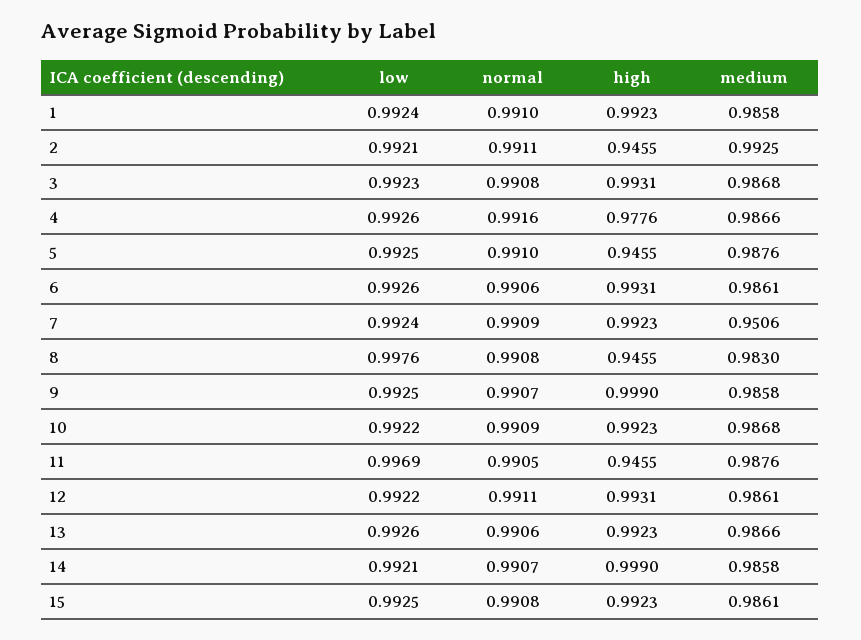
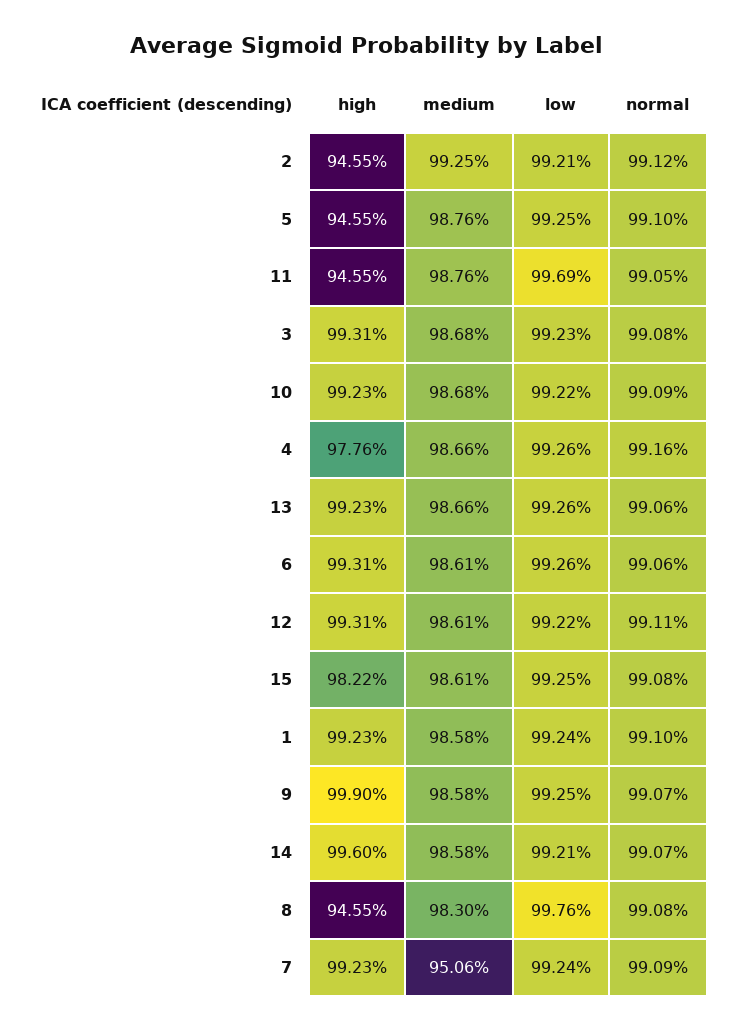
  {
    "low": {
      "1": 0.9924,
      "2": 0.9921,
      "3": 0.9923,
      "4": 0.9926,
      "5": 0.9925,
      "6": 0.9926,
      "7": 0.9924,
      "8": 0.9976,
      "9": 0.9925,
      "10": 0.9922,
      "11": 0.9969,
      "12": 0.9922,
      "13": 0.9926,
      "14": 0.9921,
      "15": 0.9925
    },
    "normal": {
      "1": 0.991,
-     "2": 0.9911,
+     "2": 0.9912,
      "3": 0.9908,
      "4": 0.9916,
      "5": 0.991,
      "6": 0.9906,
      "7": 0.9909,
      "8": 0.9908,
      "9": 0.9907,
      "10": 0.9909,
      "11": 0.9905,
      "12": 0.9911,
      "13": 0.9906,
      "14": 0.9907,
      "15": 0.9908
    },
    "high": {
      "1": 0.9923,
      "2": 0.9455,
      "3": 0.9931,
      "4": 0.9776,
      "5": 0.9455,
      "6": 0.9931,
      "7": 0.9923,
      "8": 0.9455,
      "9": 0.999,
      "10": 0.9923,
      "11": 0.9455,
      "12": 0.9931,
      "13": 0.9923,
-     "14": 0.999,
+     "14": 0.996,
-     "15": 0.9923
+     "15": 0.9822
    },
    "medium": {
      "1": 0.9858,
      "2": 0.9925,
      "3": 0.9868,
      "4": 0.9866,
      "5": 0.9876,
      "6": 0.9861,
      "7": 0.9506,
      "8": 0.983,
      "9": 0.9858,
      "10": 0.9868,
      "11": 0.9876,
      "12": 0.9861,
      "13": 0.9866,
      "14": 0.9858,
      "15": 0.9861
    }
  }

